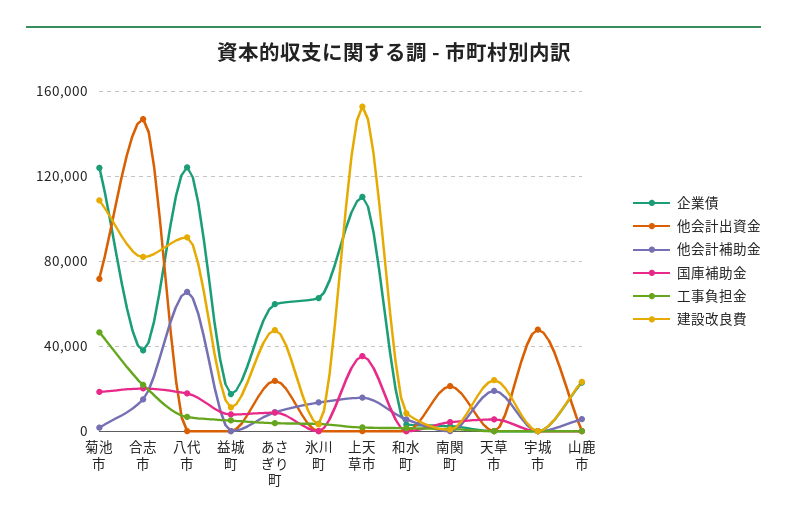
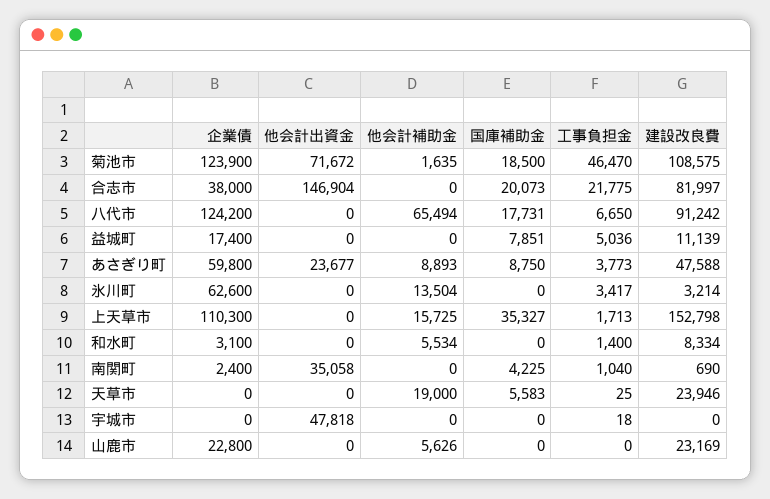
  {
    "企業債": {
      "菊池市": 123900,
      "合志市": 38000,
      "八代市": 124200,
      "益城町": 17400,
      "あさぎり町": 59800,
      "氷川町": 62600,
      "上天草市": 110300,
      "和水町": 3100,
      "南関町": 2400,
      "天草市": 0,
      "宇城市": 0,
      "山鹿市": 22800
    },
    "他会計出資金": {
      "菊池市": 71672,
      "合志市": 146904,
      "八代市": 0,
      "益城町": 0,
      "あさぎり町": 23677,
      "氷川町": 0,
      "上天草市": 0,
      "和水町": 0,
-     "南関町": 20000,
+     "南関町": 35058,
      "天草市": 0,
      "宇城市": 47818,
      "山鹿市": 0
    },
    "他会計補助金": {
      "菊池市": 1635,
-     "合志市": 15000,
+     "合志市": 0,
      "八代市": 65494,
      "益城町": 0,
      "あさぎり町": 8893,
      "氷川町": 13504,
      "上天草市": 15725,
      "和水町": 5534,
      "南関町": 0,
      "天草市": 19000,
      "宇城市": 0,
      "山鹿市": 5626
    },
    "国庫補助金": {
      "菊池市": 18500,
      "合志市": 20073,
      "八代市": 17731,
      "益城町": 7851,
      "あさぎり町": 8750,
      "氷川町": 0,
      "上天草市": 35327,
      "和水町": 0,
      "南関町": 4225,
      "天草市": 5583,
      "宇城市": 0,
      "山鹿市": 0
    },
    "工事負担金": {
      "菊池市": 46470,
      "合志市": 21775,
      "八代市": 6650,
      "益城町": 5036,
      "あさぎり町": 3773,
      "氷川町": 3417,
      "上天草市": 1713,
      "和水町": 1400,
      "南関町": 1040,
      "天草市": 25,
      "宇城市": 18,
      "山鹿市": 0
    },
    "建設改良費": {
      "菊池市": 108575,
      "合志市": 81997,
      "八代市": 91242,
      "益城町": 11139,
      "あさぎり町": 47588,
      "氷川町": 3214,
      "上天草市": 152798,
      "和水町": 8334,
      "南関町": 690,
      "天草市": 23946,
      "宇城市": 0,
      "山鹿市": 23169
    }
  }

